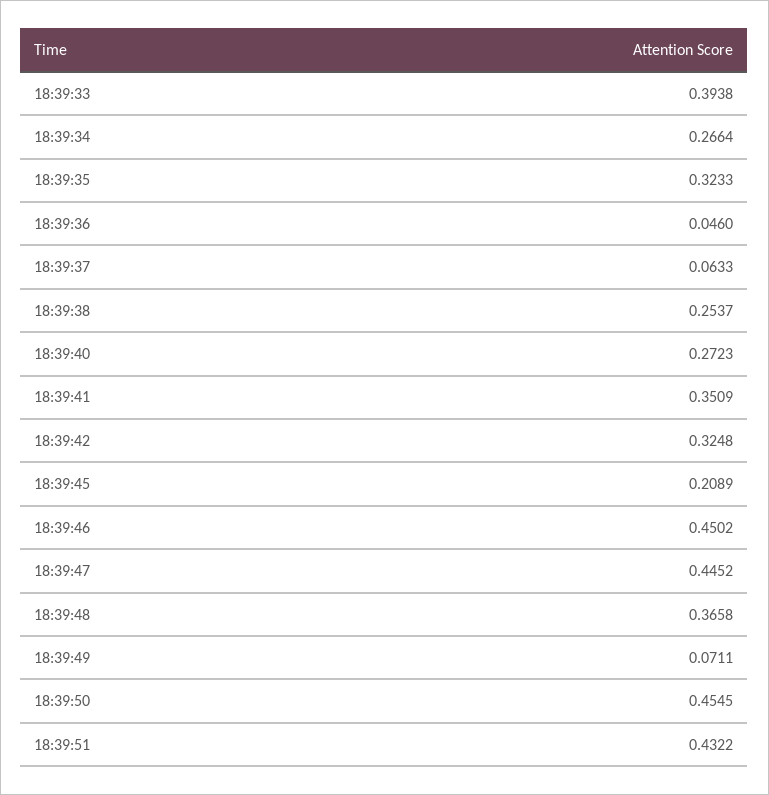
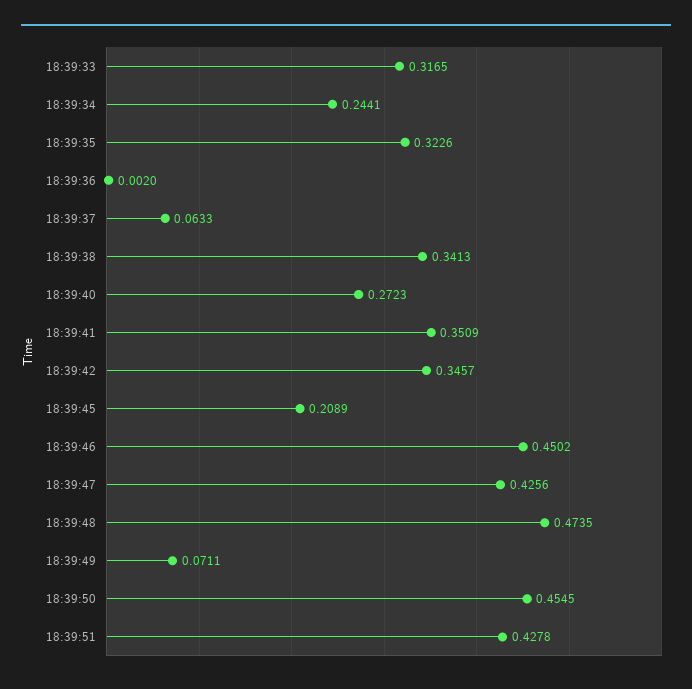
  {
-   "18:39:33": 0.3938,
+   "18:39:33": 0.3165,
-   "18:39:34": 0.2664,
+   "18:39:34": 0.2441,
-   "18:39:35": 0.3233,
+   "18:39:35": 0.3226,
-   "18:39:36": 0.046,
+   "18:39:36": 0.002,
    "18:39:37": 0.0633,
-   "18:39:38": 0.2537,
+   "18:39:38": 0.3413,
    "18:39:40": 0.2723,
    "18:39:41": 0.3509,
-   "18:39:42": 0.3248,
+   "18:39:42": 0.3457,
    "18:39:45": 0.2089,
    "18:39:46": 0.4502,
-   "18:39:47": 0.4452,
+   "18:39:47": 0.4256,
-   "18:39:48": 0.3658,
+   "18:39:48": 0.4735,
    "18:39:49": 0.0711,
    "18:39:50": 0.4545,
-   "18:39:51": 0.4322
+   "18:39:51": 0.4278
  }

